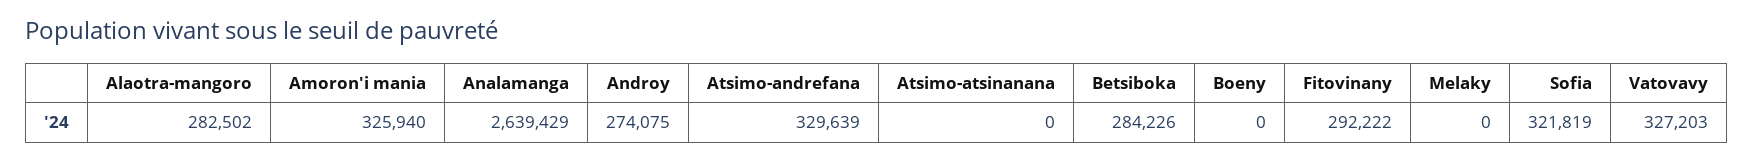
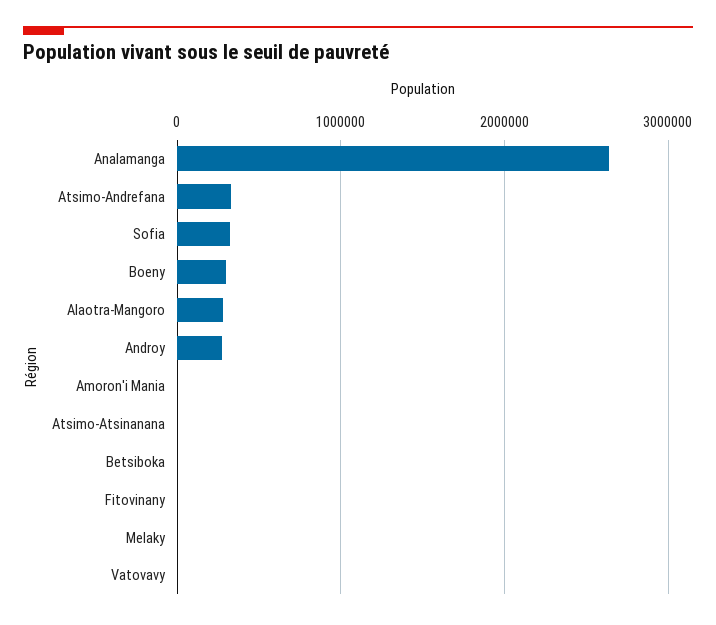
  {
    "Alaotra-mangoro": 282502,
-   "Amoron'i mania": 325940,
+   "Amoron'i mania": 0,
    "Analamanga": 2639429,
    "Androy": 274075,
    "Atsimo-andrefana": 329639,
    "Atsimo-atsinanana": 0,
-   "Betsiboka": 284226,
+   "Betsiboka": 0,
-   "Boeny": 0,
+   "Boeny": 300000,
-   "Fitovinany": 292222,
+   "Fitovinany": 0,
    "Melaky": 0,
    "Sofia": 321819,
-   "Vatovavy": 327203
+   "Vatovavy": 0
  }

